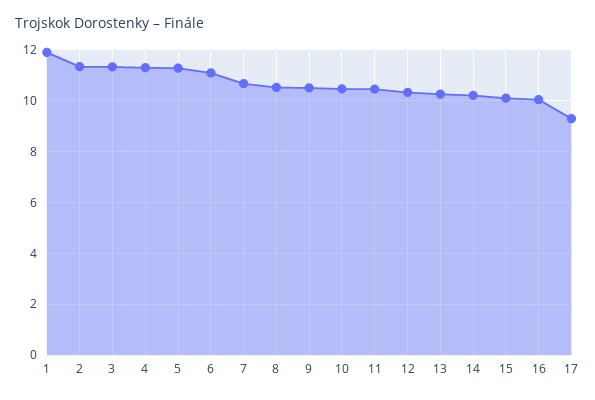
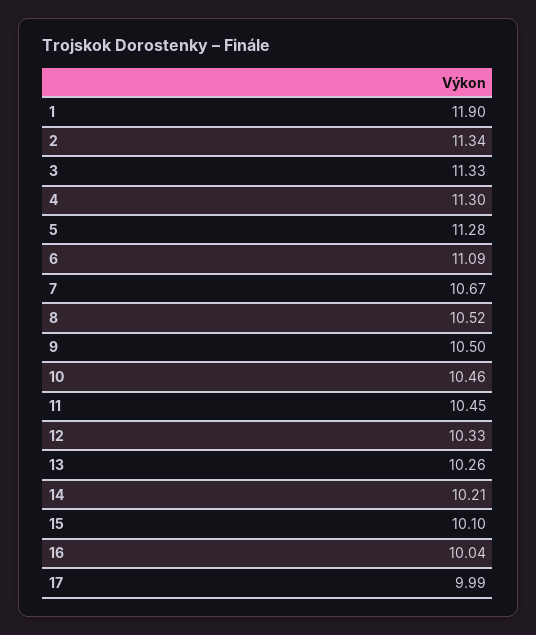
  {
    "1": 11.9,
    "2": 11.34,
    "3": 11.33,
    "4": 11.3,
    "5": 11.28,
    "6": 11.09,
    "7": 10.67,
    "8": 10.52,
    "9": 10.5,
    "10": 10.46,
    "11": 10.45,
    "12": 10.33,
    "13": 10.26,
    "14": 10.21,
    "15": 10.1,
    "16": 10.04,
-   "17": 9.25
+   "17": 9.99
  }

